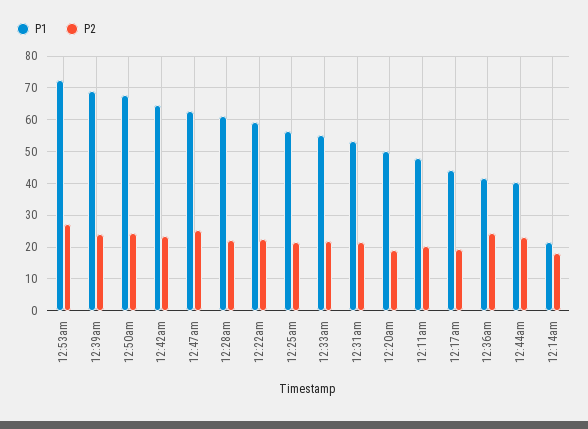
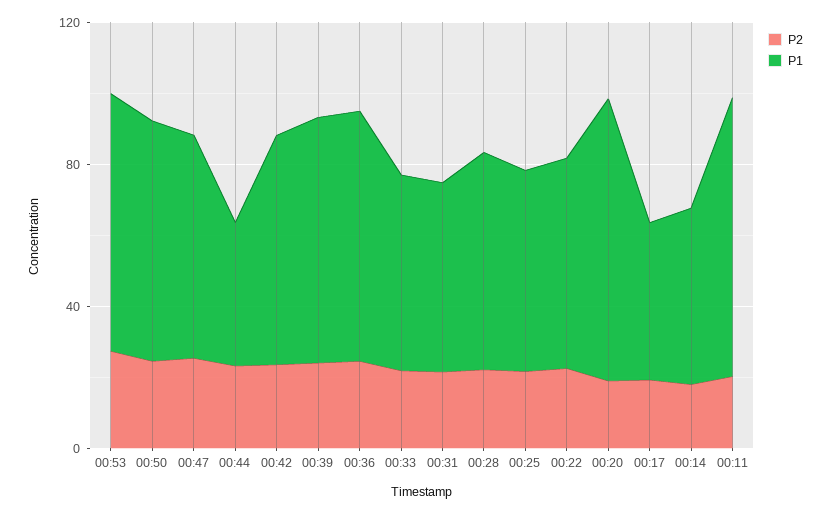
  {
    "P1": {
      "12:53am": 72,
      "12:39am": 70,
      "12:50am": 68,
      "12:42am": 64,
      "12:47am": 62,
      "12:28am": 62,
      "12:22am": 60,
      "12:25am": 56,
      "12:33am": 56,
      "12:31am": 54,
-     "12:20am": 50,
+     "12:20am": 80,
-     "12:11am": 48,
+     "12:11am": 80,
      "12:17am": 44,
-     "12:36am": 42,
+     "12:36am": 70,
      "12:44am": 40,
-     "12:14am": 22
+     "12:14am": 50
    },
    "P2": {
      "12:53am": 28,
      "12:39am": 24,
      "12:50am": 24,
      "12:42am": 24,
      "12:47am": 26,
      "12:28am": 22,
      "12:22am": 22,
      "12:25am": 22,
      "12:33am": 22,
      "12:31am": 22,
      "12:20am": 18,
      "12:11am": 20,
      "12:17am": 20,
      "12:36am": 24,
      "12:44am": 24,
      "12:14am": 18
    }
  }

